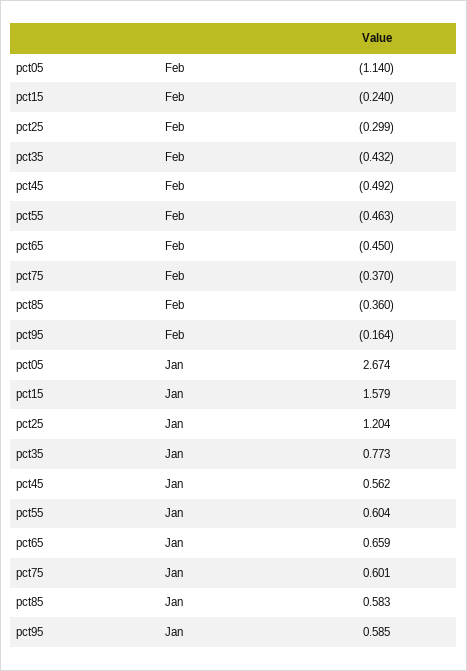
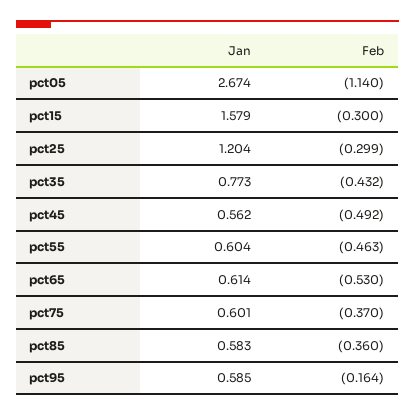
  {
    "pct05": {
      "Feb": -1.14,
      "Jan": 2.674
    },
    "pct15": {
-     "Feb": -0.24,
+     "Feb": -0.3,
      "Jan": 1.579
    },
    "pct25": {
      "Feb": -0.299,
      "Jan": 1.204
    },
    "pct35": {
      "Feb": -0.432,
      "Jan": 0.773
    },
    "pct45": {
      "Feb": -0.492,
      "Jan": 0.562
    },
    "pct55": {
      "Feb": -0.463,
      "Jan": 0.604
    },
    "pct65": {
-     "Feb": -0.45,
+     "Feb": -0.53,
-     "Jan": 0.659
+     "Jan": 0.614
    },
    "pct75": {
      "Feb": -0.37,
      "Jan": 0.601
    },
    "pct85": {
      "Feb": -0.36,
      "Jan": 0.583
    },
    "pct95": {
      "Feb": -0.164,
      "Jan": 0.585
    }
  }

